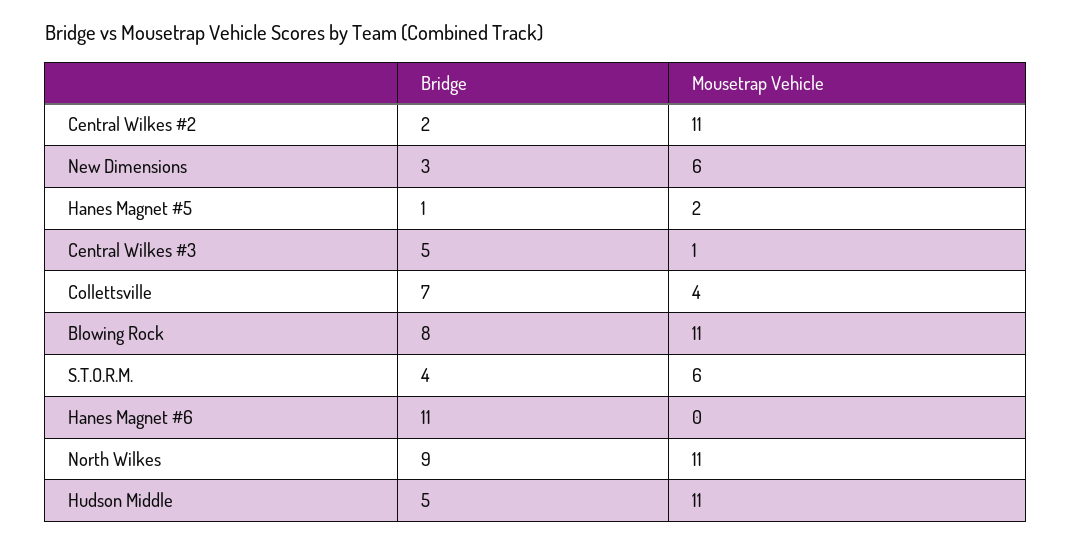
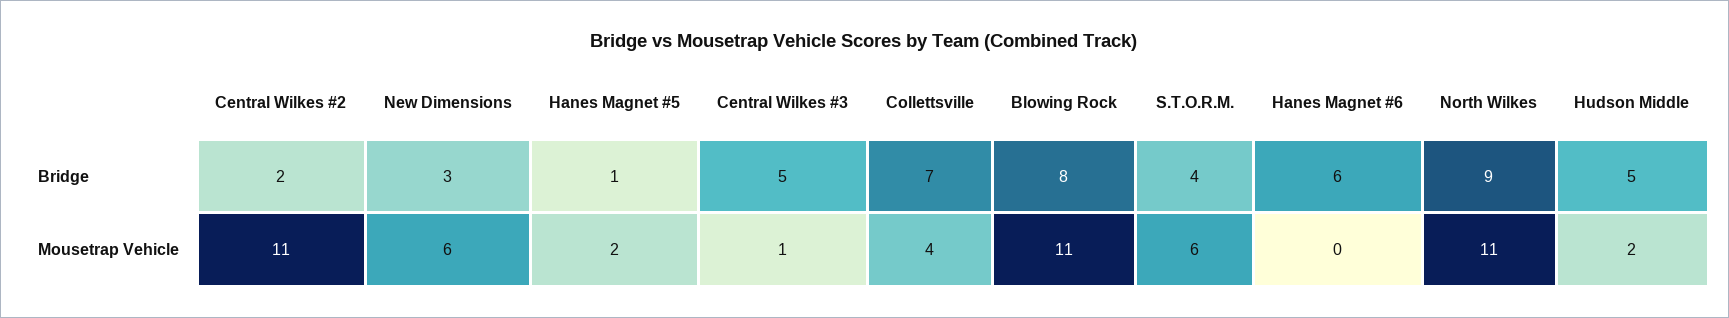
  {
    "Bridge": {
      "Central Wilkes #2": 2,
      "New Dimensions": 3,
      "Hanes Magnet #5": 1,
      "Central Wilkes #3": 5,
      "Collettsville": 7,
      "Blowing Rock": 8,
      "S.T.O.R.M.": 4,
-     "Hanes Magnet #6": 11,
+     "Hanes Magnet #6": 6,
      "North Wilkes": 9,
      "Hudson Middle": 5
    },
    "Mousetrap Vehicle": {
      "Central Wilkes #2": 11,
      "New Dimensions": 6,
      "Hanes Magnet #5": 2,
      "Central Wilkes #3": 1,
      "Collettsville": 4,
      "Blowing Rock": 11,
      "S.T.O.R.M.": 6,
      "Hanes Magnet #6": 0,
      "North Wilkes": 11,
-     "Hudson Middle": 11
+     "Hudson Middle": 2
    }
  }

